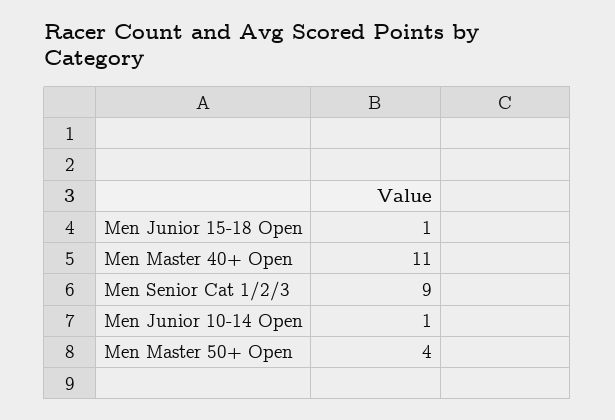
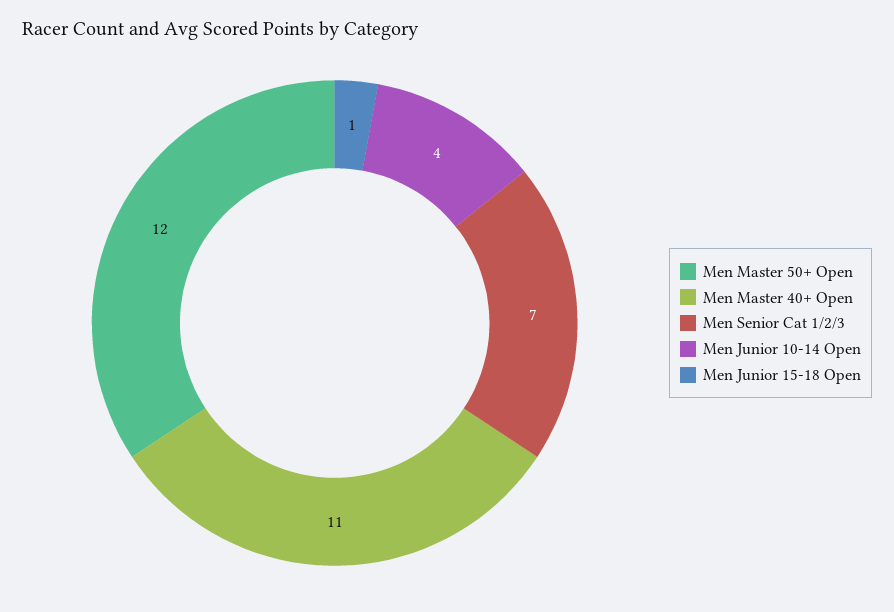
  {
    "Men Junior 15-18 Open": 1,
    "Men Master 40+ Open": 11,
-   "Men Senior Cat 1/2/3": 9,
+   "Men Senior Cat 1/2/3": 7,
-   "Men Junior 10-14 Open": 1,
+   "Men Junior 10-14 Open": 4,
-   "Men Master 50+ Open": 4
+   "Men Master 50+ Open": 12
  }

